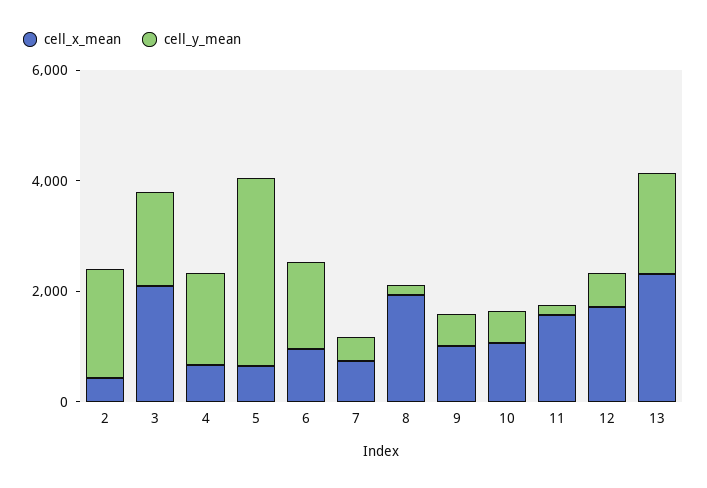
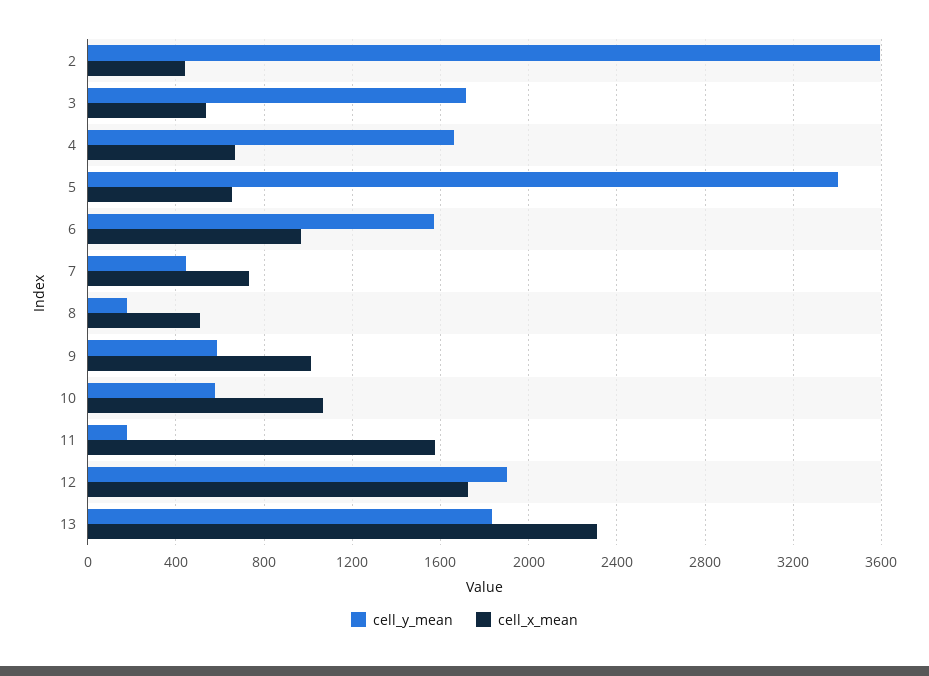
  {
    "cell_x_mean": {
      "2": 450,
-     "3": 2000,
+     "3": 550,
      "4": 650,
      "5": 650,
      "6": 950,
      "7": 750,
-     "8": 2000,
+     "8": 500,
      "9": 1000,
      "10": 1050,
      "11": 1600,
      "12": 1750,
      "13": 2300
    },
    "cell_y_mean": {
-     "2": 2000,
+     "2": 3600,
      "3": 1700,
      "4": 1650,
      "5": 3400,
      "6": 1550,
      "7": 450,
      "8": 200,
      "9": 600,
      "10": 600,
      "11": 200,
-     "12": 500,
+     "12": 1900,
      "13": 1850
    }
  }

